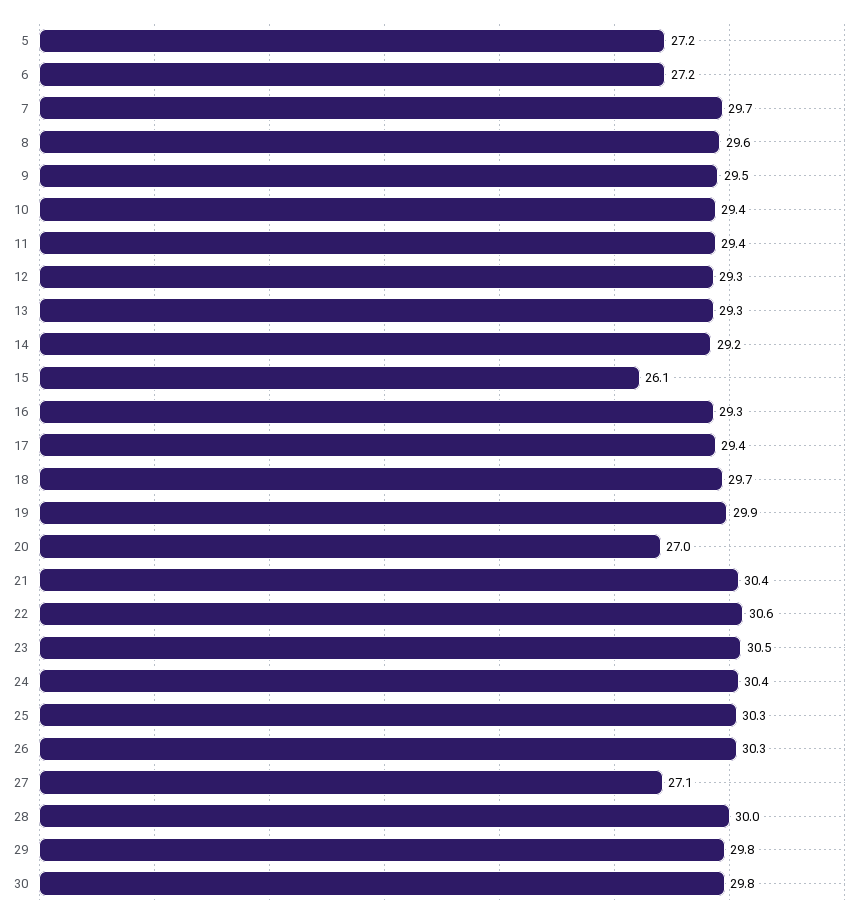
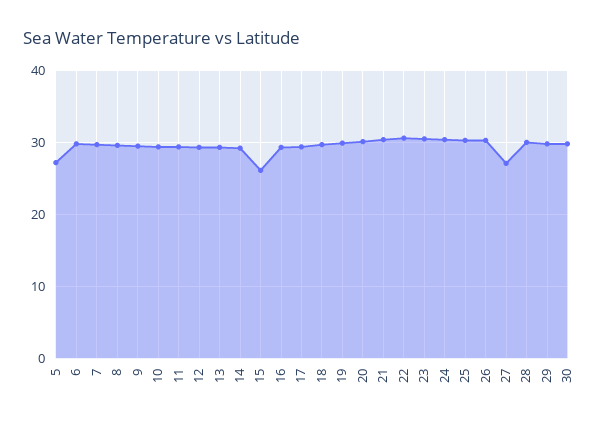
  {
    "5": 27.2,
-   "6": 27.2,
+   "6": 30,
    "7": 29.7,
    "8": 29.6,
    "9": 29.5,
    "10": 29.4,
    "11": 29.4,
    "12": 29.3,
    "13": 29.3,
    "14": 29.2,
    "15": 26.1,
    "16": 29.3,
    "17": 29.4,
    "18": 29.7,
    "19": 29.9,
-   "20": 27,
+   "20": 30,
    "21": 30.4,
    "22": 30.6,
    "23": 30.5,
    "24": 30.4,
    "25": 30.3,
    "26": 30.3,
    "27": 27.1,
    "28": 30,
    "29": 29.8,
    "30": 29.8
  }

